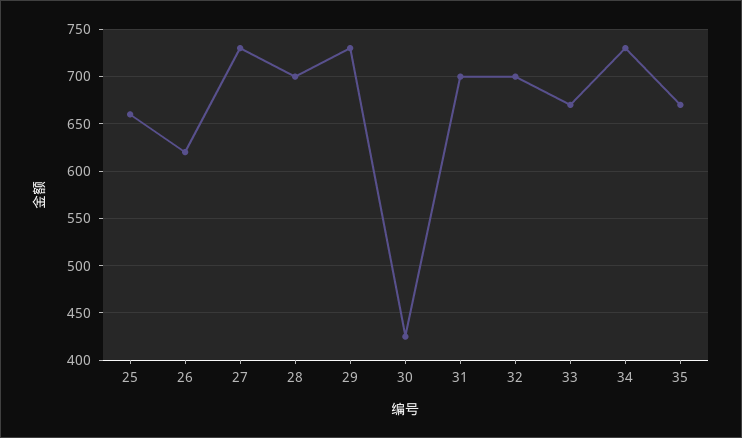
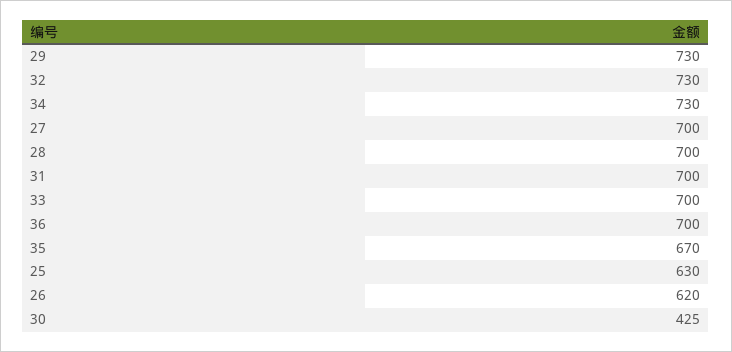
  {
-   "25": 660,
+   "25": 630,
    "26": 620,
-   "27": 730,
+   "27": 700,
    "28": 700,
    "29": 730,
    "30": 425,
    "31": 700,
-   "32": 700,
+   "32": 730,
-   "33": 670,
+   "33": 700,
    "34": 730,
-   "35": 670
+   "35": 670,
+   "36": 700
  }

